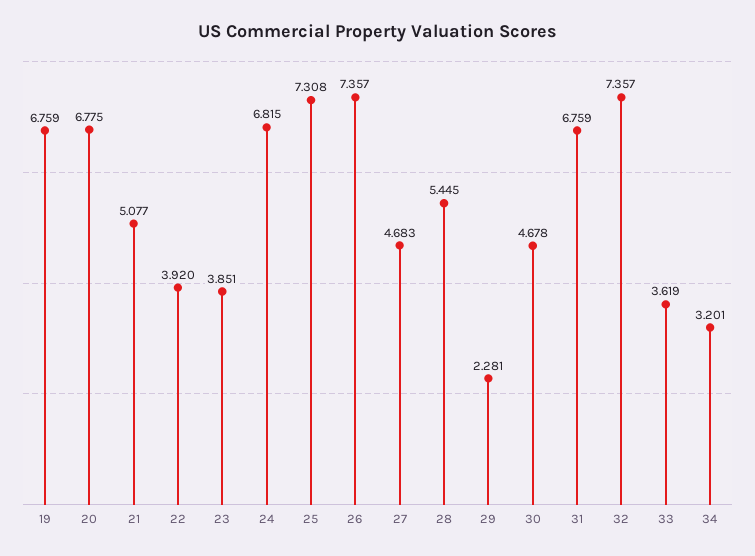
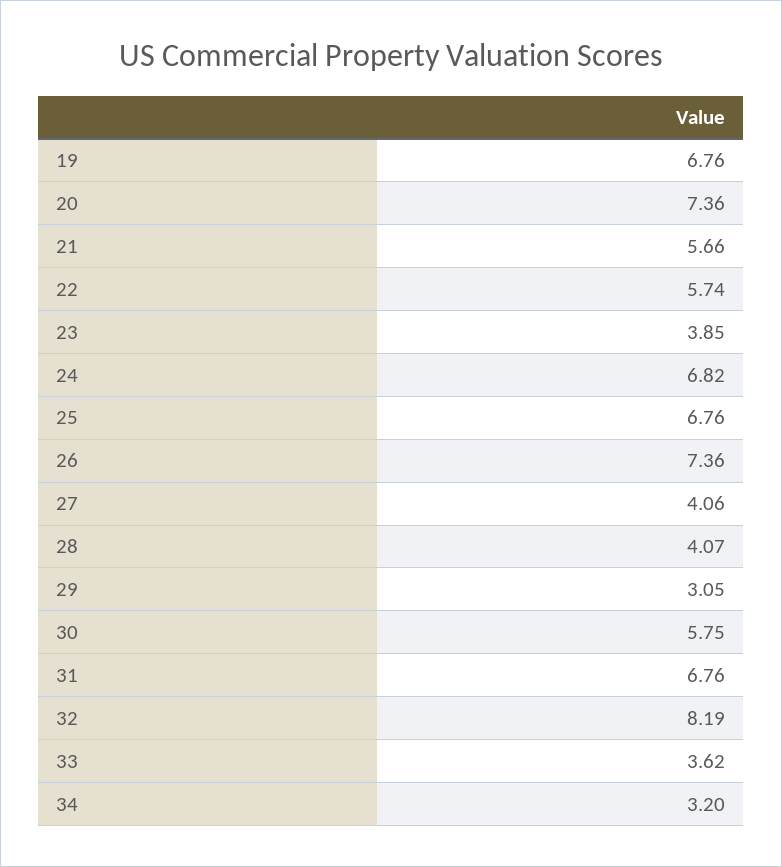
  {
    "19": 6.759,
-   "20": 6.775,
+   "20": 7.36,
-   "21": 5.077,
+   "21": 5.66,
-   "22": 3.92,
+   "22": 5.74,
    "23": 3.851,
    "24": 6.815,
-   "25": 7.308,
+   "25": 6.76,
    "26": 7.357,
-   "27": 4.683,
+   "27": 4.06,
-   "28": 5.445,
+   "28": 4.07,
-   "29": 2.281,
+   "29": 3.05,
-   "30": 4.678,
+   "30": 5.75,
    "31": 6.759,
-   "32": 7.357,
+   "32": 8.19,
    "33": 3.619,
    "34": 3.201
  }

